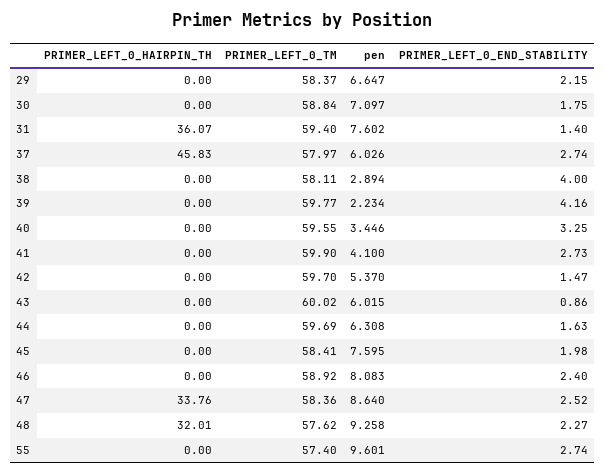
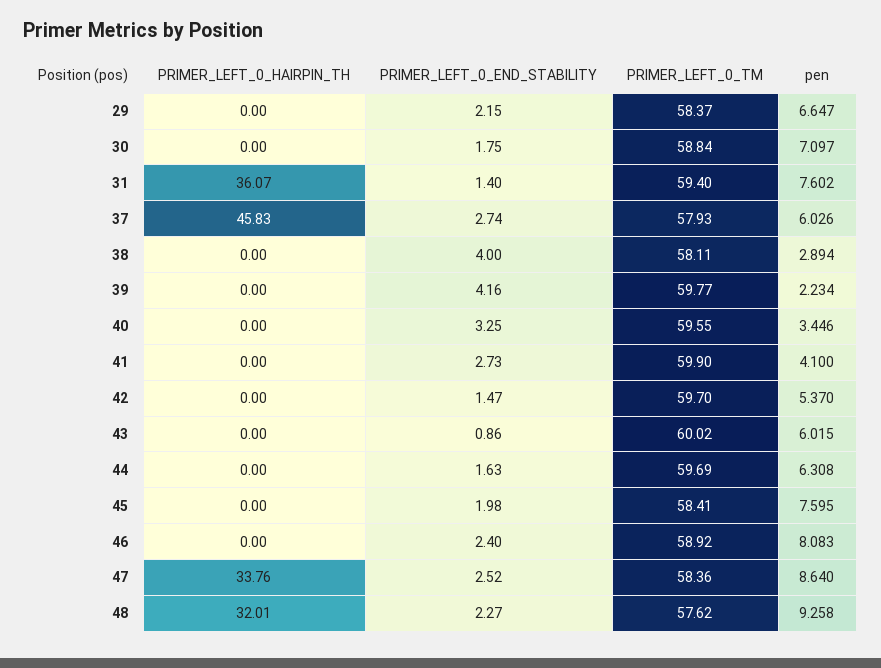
  {
    "PRIMER_LEFT_0_HAIRPIN_TH": {
      "29": 0,
      "30": 0,
      "31": 36.07,
      "37": 45.83,
      "38": 0,
      "39": 0,
      "40": 0,
      "41": 0,
      "42": 0,
      "43": 0,
      "44": 0,
      "45": 0,
      "46": 0,
      "47": 33.76,
-     "48": 32.01,
+     "48": 32.01
-     "55": 0
    },
    "PRIMER_LEFT_0_TM": {
      "29": 58.37,
      "30": 58.84,
      "31": 59.4,
-     "37": 57.97,
+     "37": 57.93,
      "38": 58.11,
      "39": 59.77,
      "40": 59.55,
      "41": 59.9,
      "42": 59.7,
      "43": 60.02,
      "44": 59.69,
      "45": 58.41,
      "46": 58.92,
      "47": 58.36,
-     "48": 57.62,
+     "48": 57.62
-     "55": 57.4
    },
    "pen": {
      "29": 6.647,
      "30": 7.097,
      "31": 7.602,
      "37": 6.026,
      "38": 2.894,
      "39": 2.234,
      "40": 3.446,
      "41": 4.1,
      "42": 5.37,
      "43": 6.015,
      "44": 6.308,
      "45": 7.595,
      "46": 8.083,
      "47": 8.64,
-     "48": 9.258,
+     "48": 9.258
-     "55": 9.601
    },
    "PRIMER_LEFT_0_END_STABILITY": {
      "29": 2.15,
      "30": 1.75,
      "31": 1.4,
      "37": 2.74,
      "38": 4,
      "39": 4.16,
      "40": 3.25,
      "41": 2.73,
      "42": 1.47,
      "43": 0.86,
      "44": 1.63,
      "45": 1.98,
      "46": 2.4,
      "47": 2.52,
-     "48": 2.27,
+     "48": 2.27
-     "55": 2.74
    }
  }

